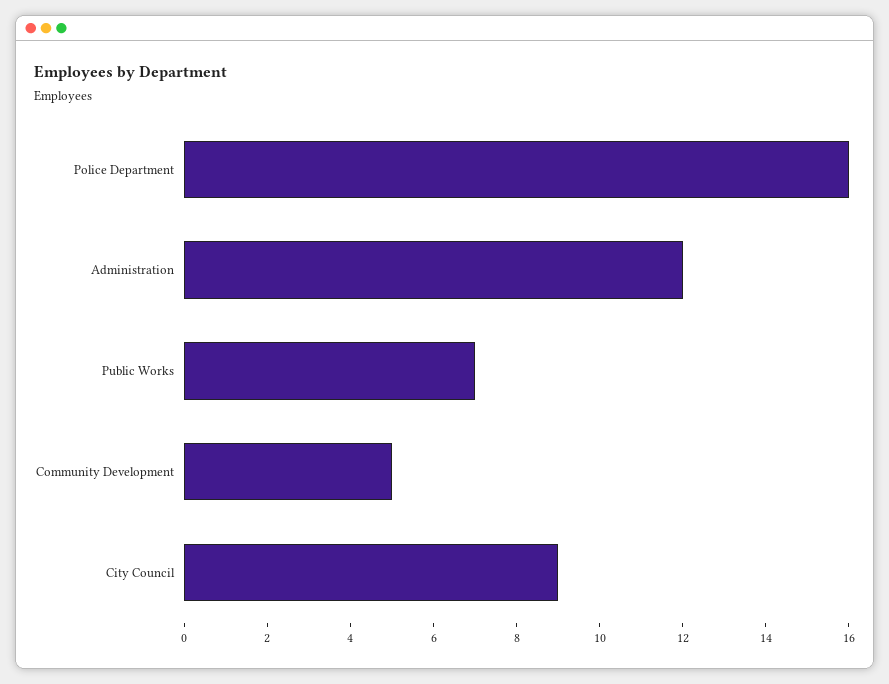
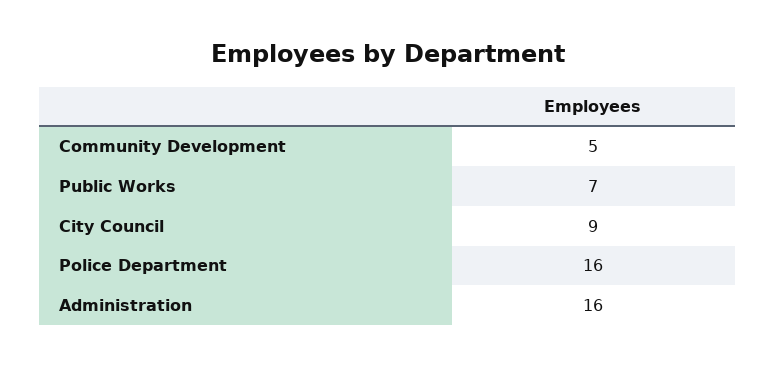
  {
    "Police Department": 16,
-   "Administration": 12,
+   "Administration": 16,
    "Public Works": 7,
    "Community Development": 5,
    "City Council": 9
  }

